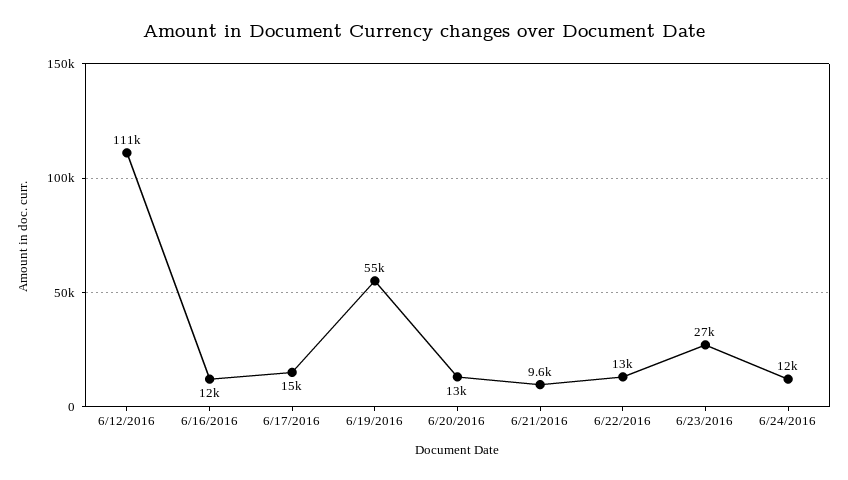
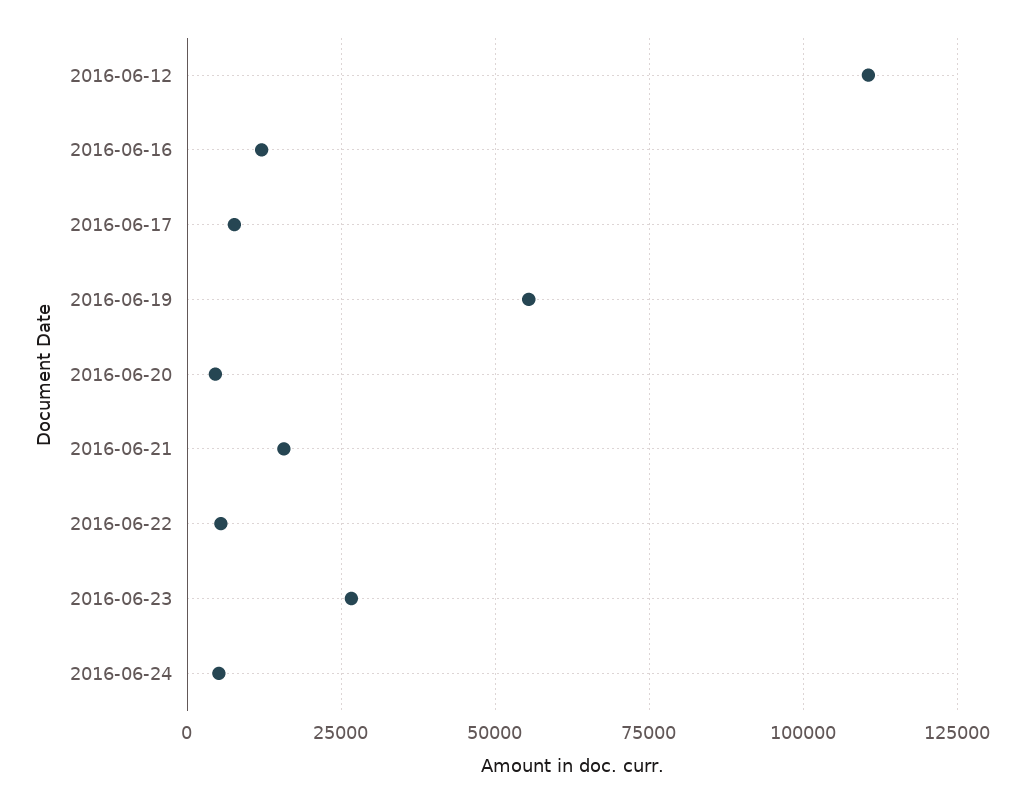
  {
    "6/12/2016": 111000,
    "6/16/2016": 12000,
-   "6/17/2016": 15000,
+   "6/17/2016": 7500,
    "6/19/2016": 55000,
-   "6/20/2016": 13000,
+   "6/20/2016": 5000,
-   "6/21/2016": 9600,
+   "6/21/2016": 15000,
-   "6/22/2016": 13000,
+   "6/22/2016": 5000,
    "6/23/2016": 27000,
-   "6/24/2016": 12000
+   "6/24/2016": 5000
  }

